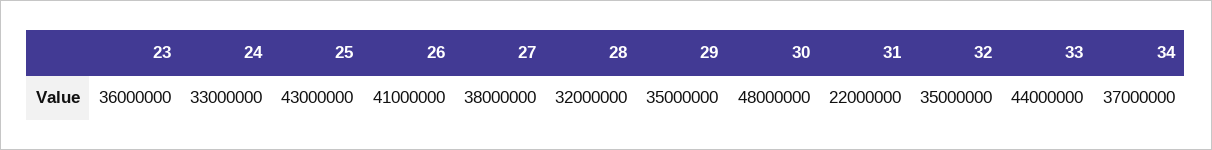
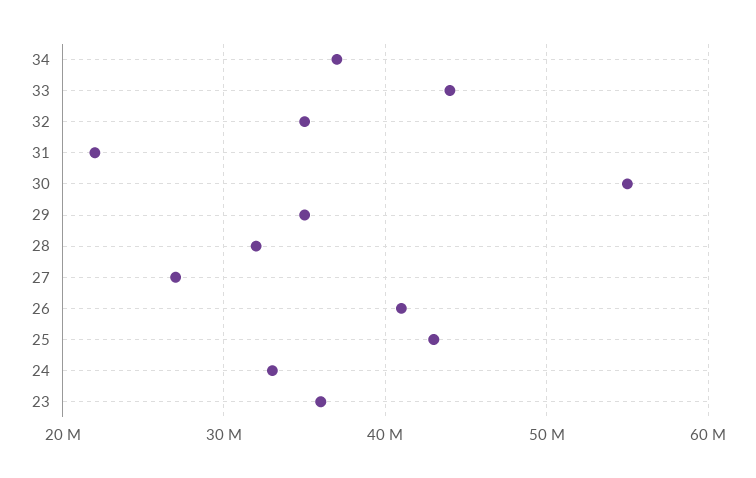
  {
    "23": 36000000,
    "24": 33000000,
    "25": 43000000,
    "26": 41000000,
-   "27": 38000000,
+   "27": 27000000,
    "28": 32000000,
    "29": 35000000,
-   "30": 48000000,
+   "30": 55000000,
    "31": 22000000,
    "32": 35000000,
    "33": 44000000,
    "34": 37000000
  }

